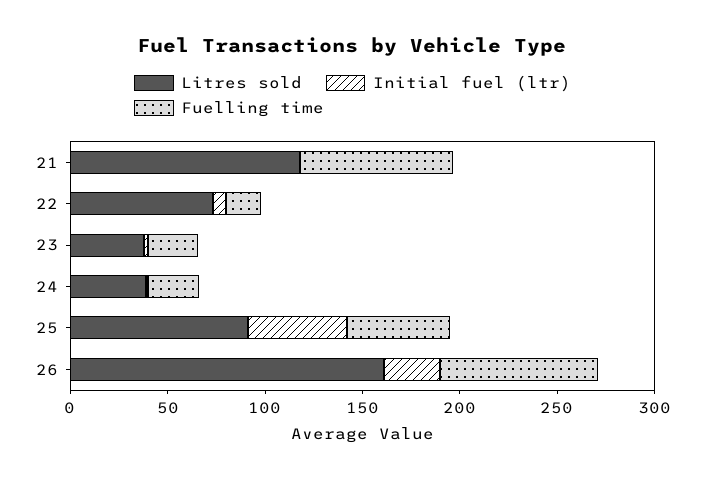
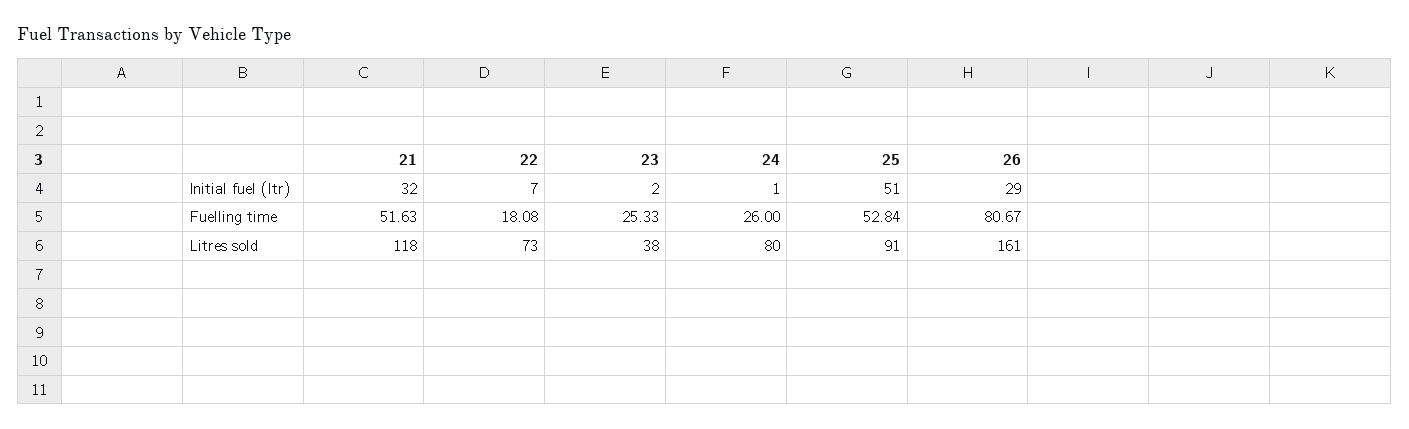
  {
    "Litres sold": {
      "21": 118,
      "22": 73,
      "23": 38,
-     "24": 40,
+     "24": 80,
      "25": 91,
      "26": 161
    },
    "Initial fuel (ltr)": {
-     "21": 0,
+     "21": 32,
      "22": 7,
      "23": 2,
      "24": 1,
      "25": 51,
      "26": 29
    },
    "Fuelling time": {
-     "21": 80,
+     "21": 51.63,
      "22": 18.08,
      "23": 25.33,
      "24": 26,
      "25": 52.84,
      "26": 80.67
    }
  }

